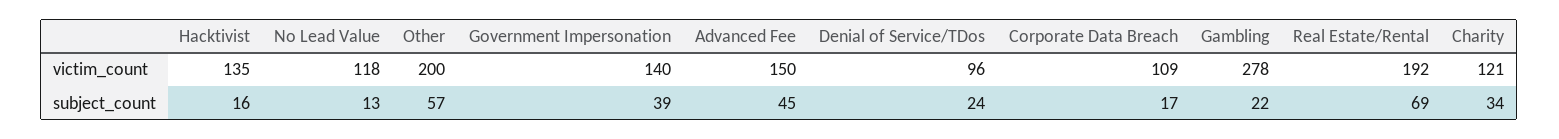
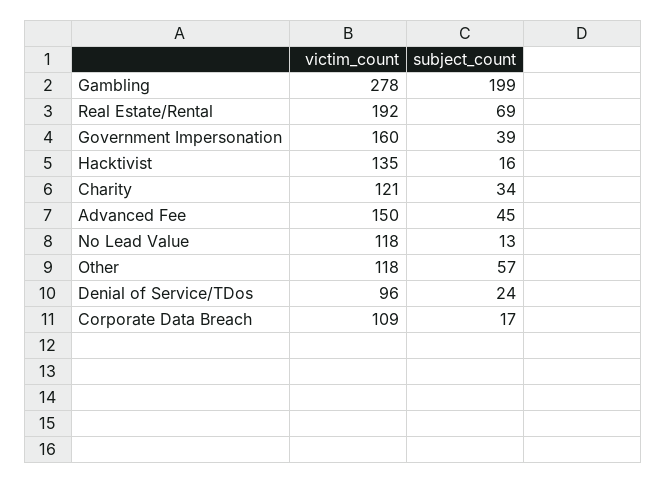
  {
    "Hacktivist": {
      "victim_count": 135,
      "subject_count": 16
    },
    "No Lead Value": {
      "victim_count": 118,
      "subject_count": 13
    },
    "Other": {
-     "victim_count": 200,
+     "victim_count": 118,
      "subject_count": 57
    },
    "Government Impersonation": {
-     "victim_count": 140,
+     "victim_count": 160,
      "subject_count": 39
    },
    "Advanced Fee": {
      "victim_count": 150,
      "subject_count": 45
    },
    "Denial of Service/TDos": {
      "victim_count": 96,
      "subject_count": 24
    },
    "Corporate Data Breach": {
      "victim_count": 109,
      "subject_count": 17
    },
    "Gambling": {
      "victim_count": 278,
-     "subject_count": 22
+     "subject_count": 199
    },
    "Real Estate/Rental": {
      "victim_count": 192,
      "subject_count": 69
    },
    "Charity": {
      "victim_count": 121,
      "subject_count": 34
    }
  }

